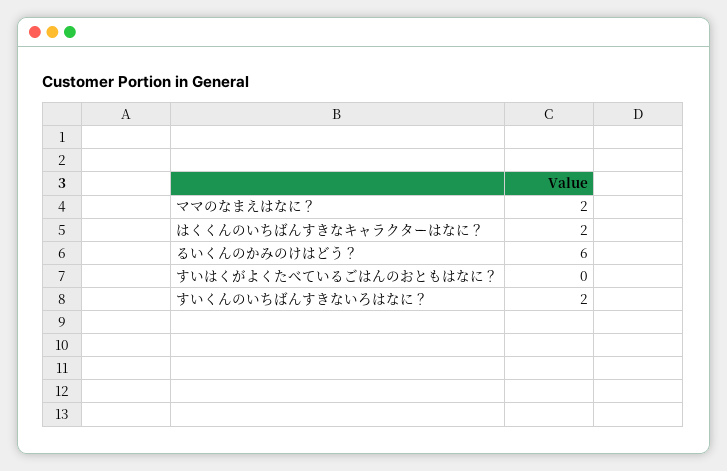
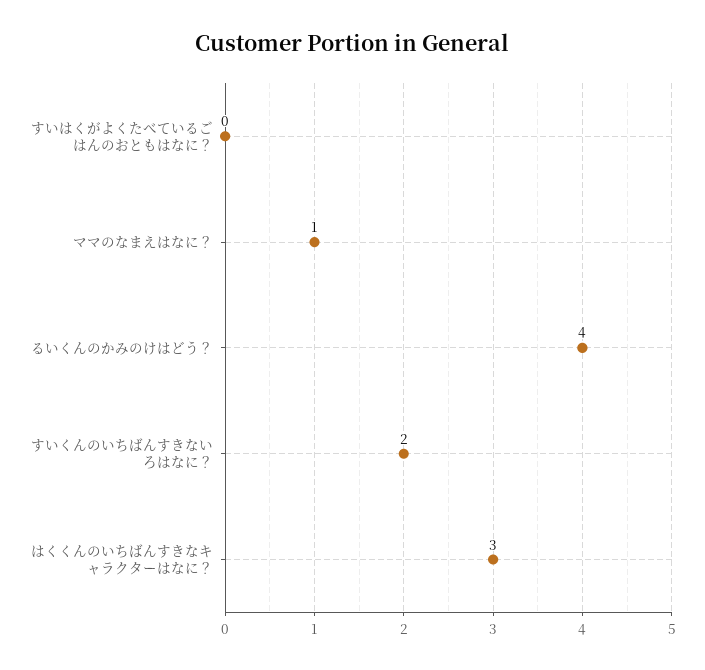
  {
-   "ママのなまえはなに？": 2,
+   "ママのなまえはなに？": 1,
-   "はくくんのいちばんすきなキャラクターはなに？": 2,
+   "はくくんのいちばんすきなキャラクターはなに？": 3,
-   "るいくんのかみのけはどう？": 6,
+   "るいくんのかみのけはどう？": 4,
    "すいはくがよくたべているごはんのおともはなに？": 0,
    "すいくんのいちばんすきないろはなに？": 2
  }

